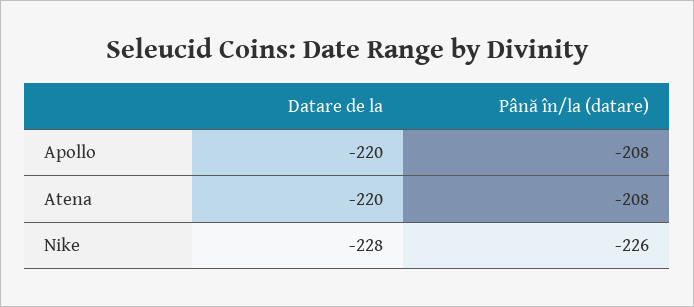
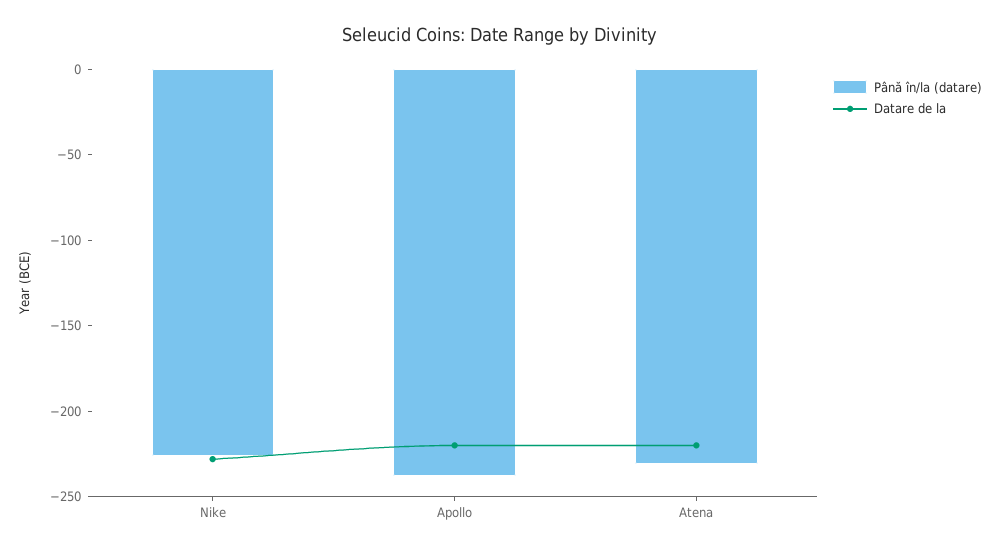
  {
    "Datare de la": {
      "Apollo": -220,
      "Atena": -220,
      "Nike": -228
    },
    "Până în/la (datare)": {
-     "Apollo": -208,
+     "Apollo": -240,
-     "Atena": -208,
+     "Atena": -230,
      "Nike": -226
    }
  }

